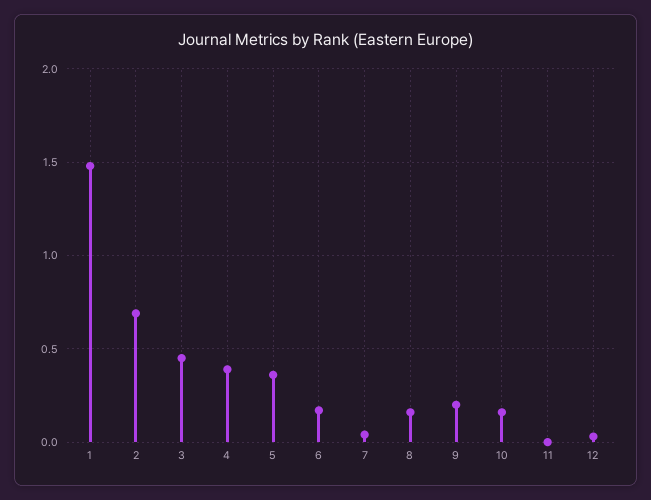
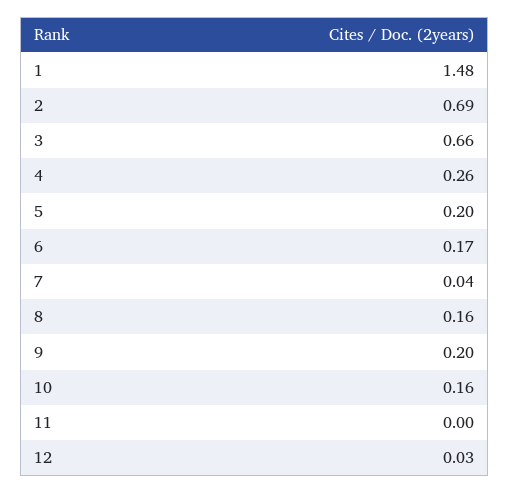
  {
    "1": 1.48,
    "2": 0.69,
-   "3": 0.45,
+   "3": 0.66,
-   "4": 0.4,
+   "4": 0.26,
-   "5": 0.35,
+   "5": 0.2,
    "6": 0.17,
    "7": 0.04,
    "8": 0.16,
    "9": 0.2,
    "10": 0.16,
    "11": 0,
    "12": 0.03
  }

